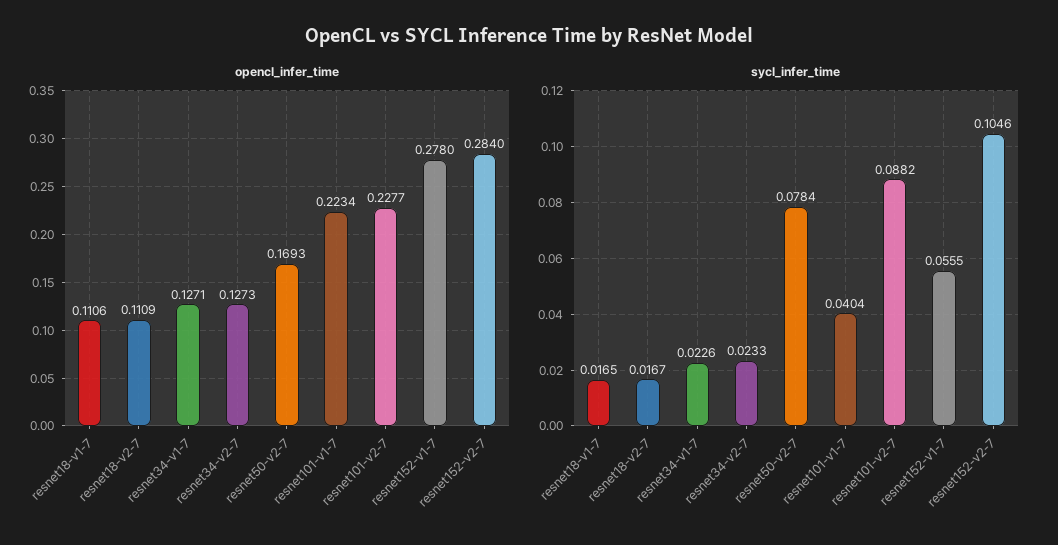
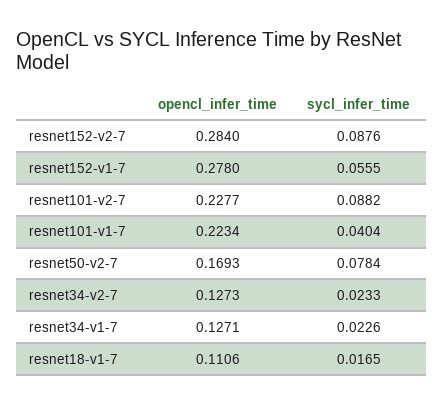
  {
    "opencl_infer_time": {
      "resnet18-v1-7": 0.1106,
-     "resnet18-v2-7": 0.1109,
      "resnet34-v1-7": 0.1271,
      "resnet34-v2-7": 0.1273,
      "resnet50-v2-7": 0.1693,
      "resnet101-v1-7": 0.2234,
      "resnet101-v2-7": 0.2277,
      "resnet152-v1-7": 0.278,
      "resnet152-v2-7": 0.284
    },
    "sycl_infer_time": {
      "resnet18-v1-7": 0.0165,
-     "resnet18-v2-7": 0.0167,
      "resnet34-v1-7": 0.0226,
      "resnet34-v2-7": 0.0233,
      "resnet50-v2-7": 0.0784,
      "resnet101-v1-7": 0.0404,
      "resnet101-v2-7": 0.0882,
      "resnet152-v1-7": 0.0555,
-     "resnet152-v2-7": 0.1046
+     "resnet152-v2-7": 0.0876
    }
  }

